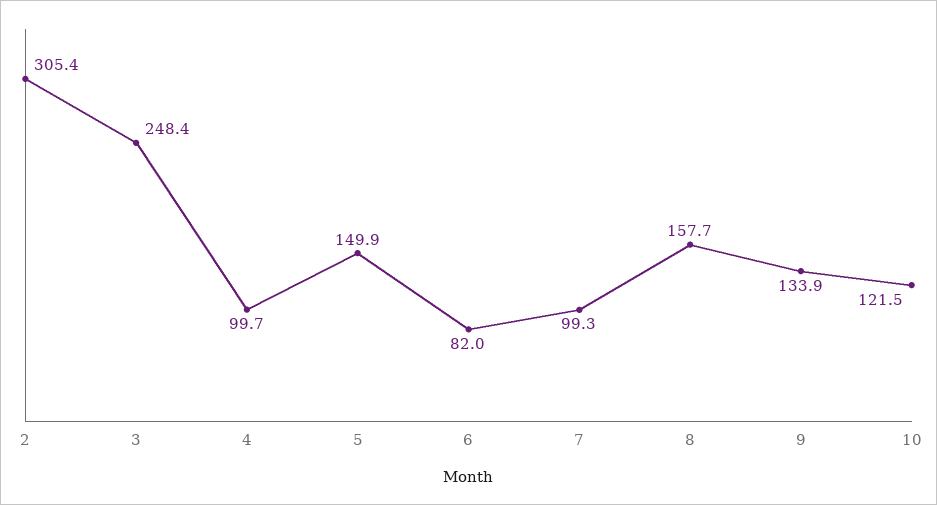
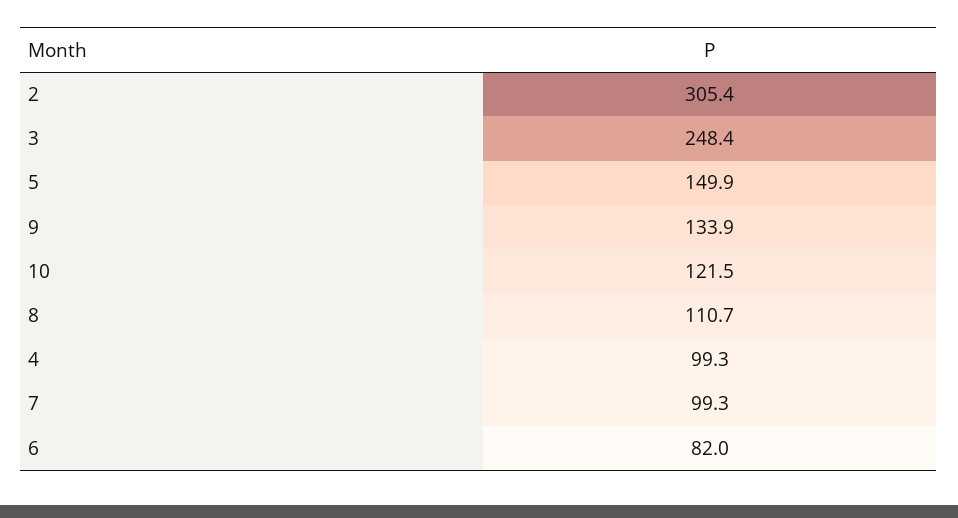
  {
    "2": 305.4,
    "3": 248.4,
-   "4": 99.7,
+   "4": 99.3,
    "5": 149.9,
    "6": 82,
    "7": 99.3,
-   "8": 157.7,
+   "8": 110.7,
    "9": 133.9,
    "10": 121.5
  }

